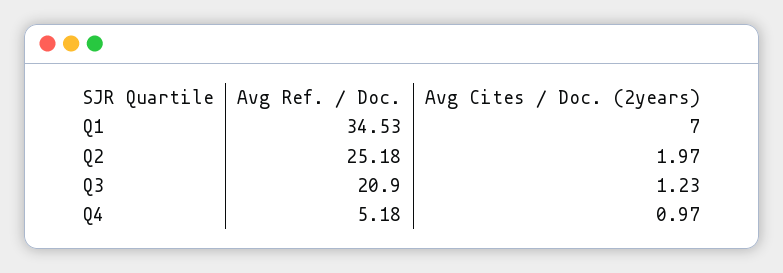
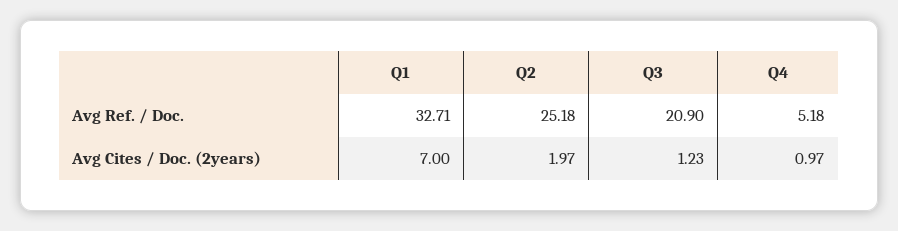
  {
    "Avg Ref. / Doc.": {
-     "Q1": 34.53,
+     "Q1": 32.71,
      "Q2": 25.18,
      "Q3": 20.9,
      "Q4": 5.18
    },
    "Avg Cites / Doc. (2years)": {
      "Q1": 7,
      "Q2": 1.97,
      "Q3": 1.23,
      "Q4": 0.97
    }
  }

